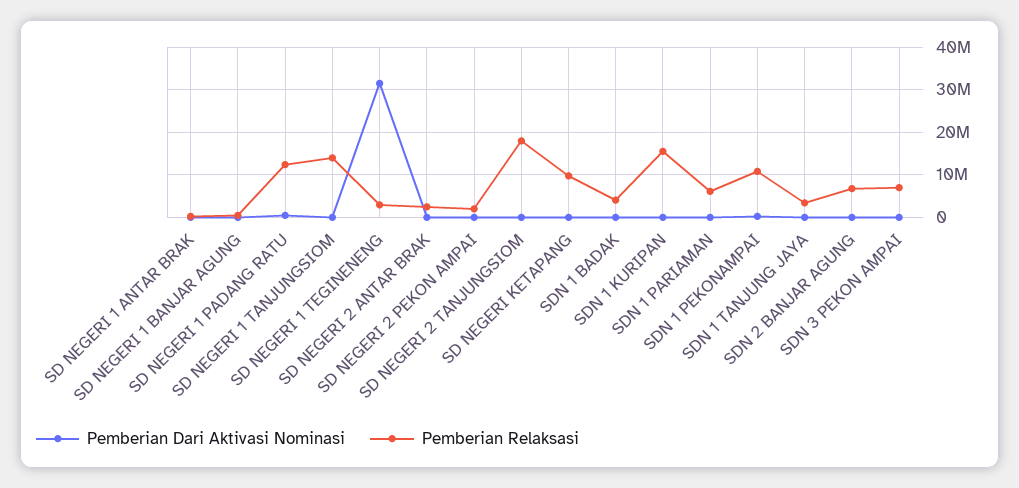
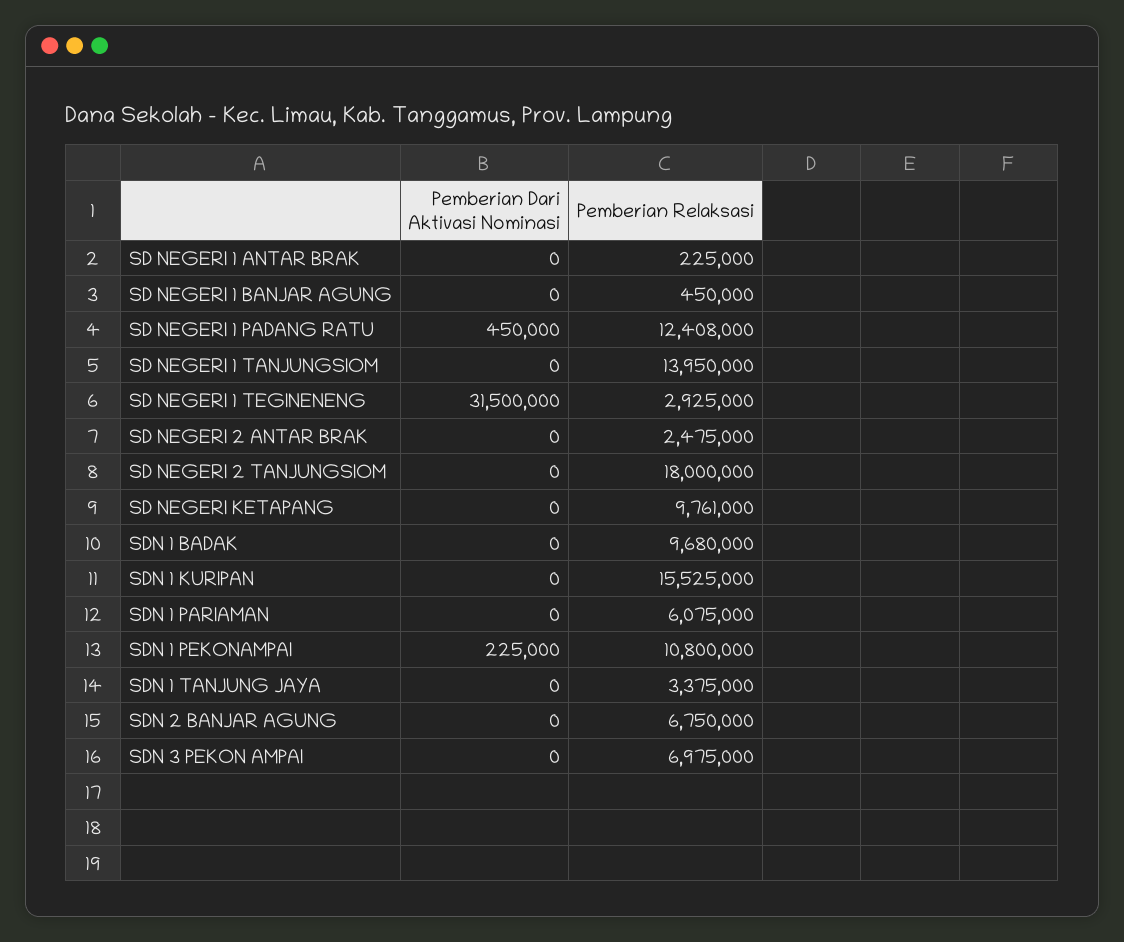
  {
    "Pemberian Dari Aktivasi Nominasi": {
      "SD NEGERI 1 ANTAR BRAK": 0,
      "SD NEGERI 1 BANJAR AGUNG": 0,
      "SD NEGERI 1 PADANG RATU": 450000,
      "SD NEGERI 1 TANJUNGSIOM": 0,
      "SD NEGERI 1 TEGINENENG": 31500000,
      "SD NEGERI 2 ANTAR BRAK": 0,
-     "SD NEGERI 2 PEKON AMPAI": 0,
      "SD NEGERI 2 TANJUNGSIOM": 0,
      "SD NEGERI KETAPANG": 0,
      "SDN 1 BADAK": 0,
      "SDN 1 KURIPAN": 0,
      "SDN 1 PARIAMAN": 0,
      "SDN 1 PEKONAMPAI": 225000,
      "SDN 1 TANJUNG JAYA": 0,
      "SDN 2 BANJAR AGUNG": 0,
      "SDN 3 PEKON AMPAI": 0
    },
    "Pemberian Relaksasi": {
      "SD NEGERI 1 ANTAR BRAK": 225000,
      "SD NEGERI 1 BANJAR AGUNG": 450000,
      "SD NEGERI 1 PADANG RATU": 12408000,
      "SD NEGERI 1 TANJUNGSIOM": 13950000,
      "SD NEGERI 1 TEGINENENG": 2925000,
      "SD NEGERI 2 ANTAR BRAK": 2475000,
-     "SD NEGERI 2 PEKON AMPAI": 2000000,
      "SD NEGERI 2 TANJUNGSIOM": 18000000,
      "SD NEGERI KETAPANG": 9761000,
-     "SDN 1 BADAK": 4000000,
+     "SDN 1 BADAK": 9680000,
      "SDN 1 KURIPAN": 15525000,
      "SDN 1 PARIAMAN": 6075000,
      "SDN 1 PEKONAMPAI": 10800000,
      "SDN 1 TANJUNG JAYA": 3375000,
      "SDN 2 BANJAR AGUNG": 6750000,
      "SDN 3 PEKON AMPAI": 6975000
    }
  }

